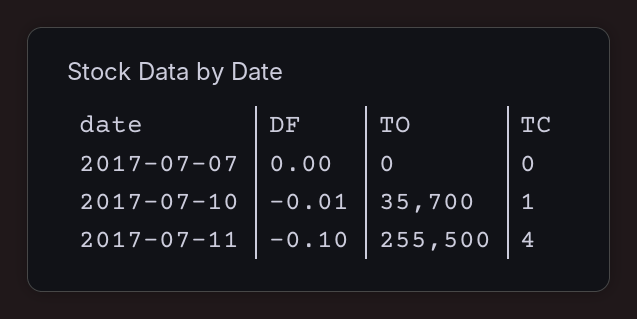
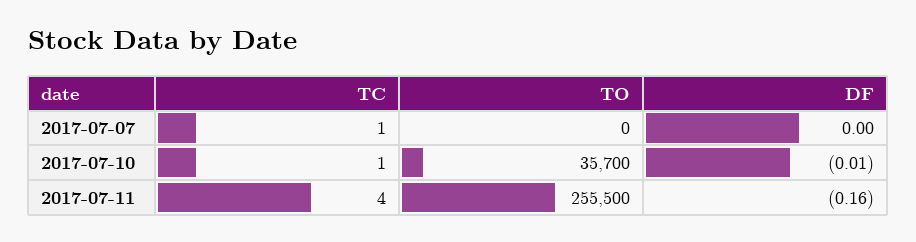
  {
    "DF": {
      "2017-07-07": 0,
      "2017-07-10": -0.01,
-     "2017-07-11": -0.1
+     "2017-07-11": -0.16
    },
    "TO": {
      "2017-07-07": 0,
      "2017-07-10": 35700,
      "2017-07-11": 255500
    },
    "TC": {
-     "2017-07-07": 0,
+     "2017-07-07": 1,
      "2017-07-10": 1,
      "2017-07-11": 4
    }
  }

